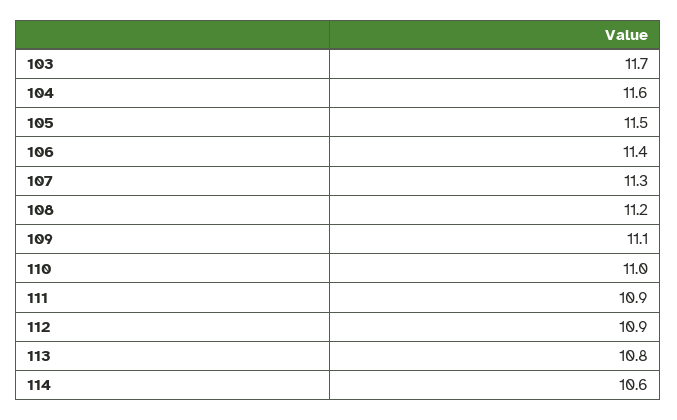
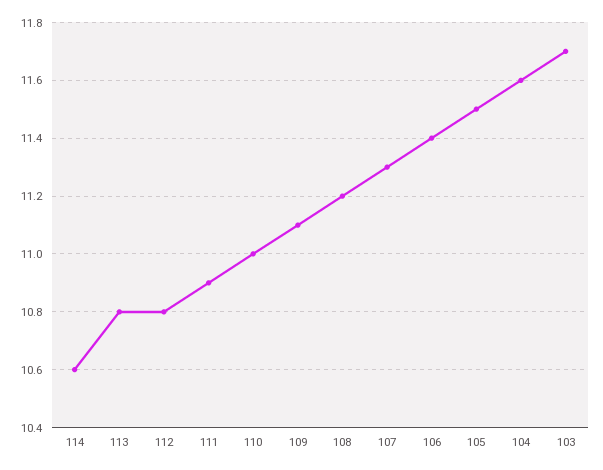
  {
    "103": 11.7,
    "104": 11.6,
    "105": 11.5,
    "106": 11.4,
    "107": 11.3,
    "108": 11.2,
    "109": 11.1,
    "110": 11,
    "111": 10.9,
-   "112": 10.9,
+   "112": 10.8,
    "113": 10.8,
    "114": 10.6
  }

